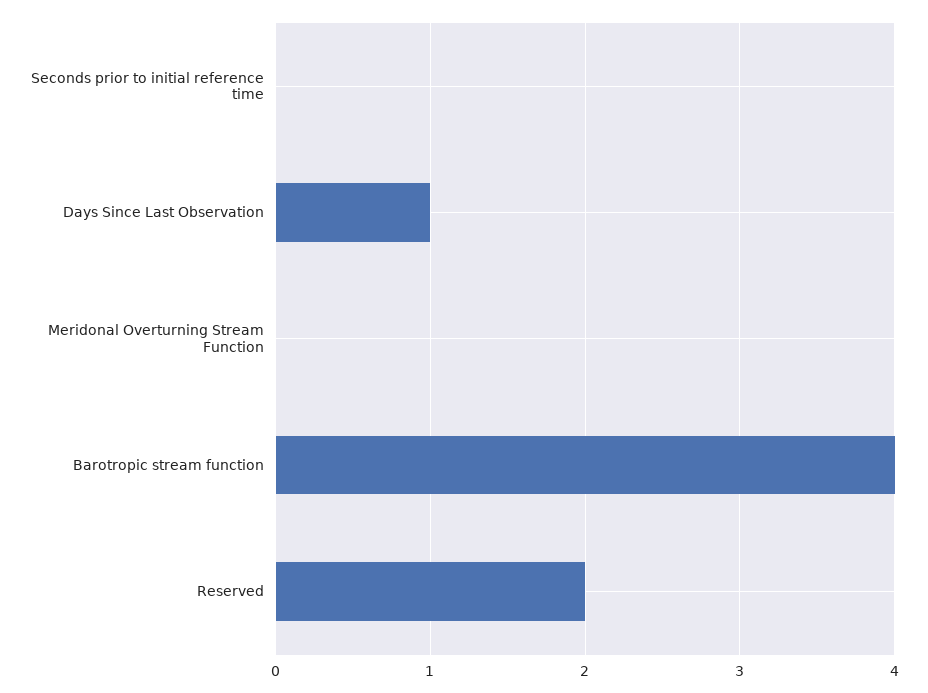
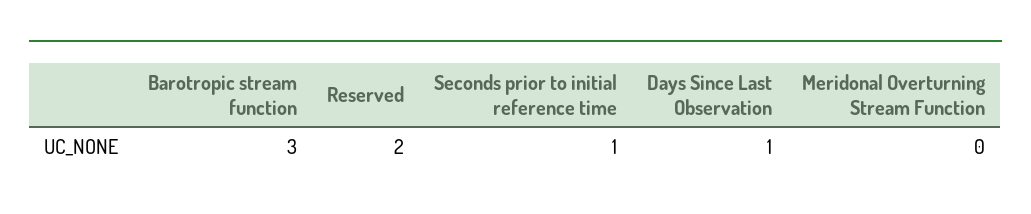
  {
-   "Seconds prior to initial reference time": 0,
+   "Seconds prior to initial reference time": 1,
    "Days Since Last Observation": 1,
    "Meridonal Overturning Stream Function": 0,
-   "Barotropic stream function": 4,
+   "Barotropic stream function": 3,
    "Reserved": 2
  }

